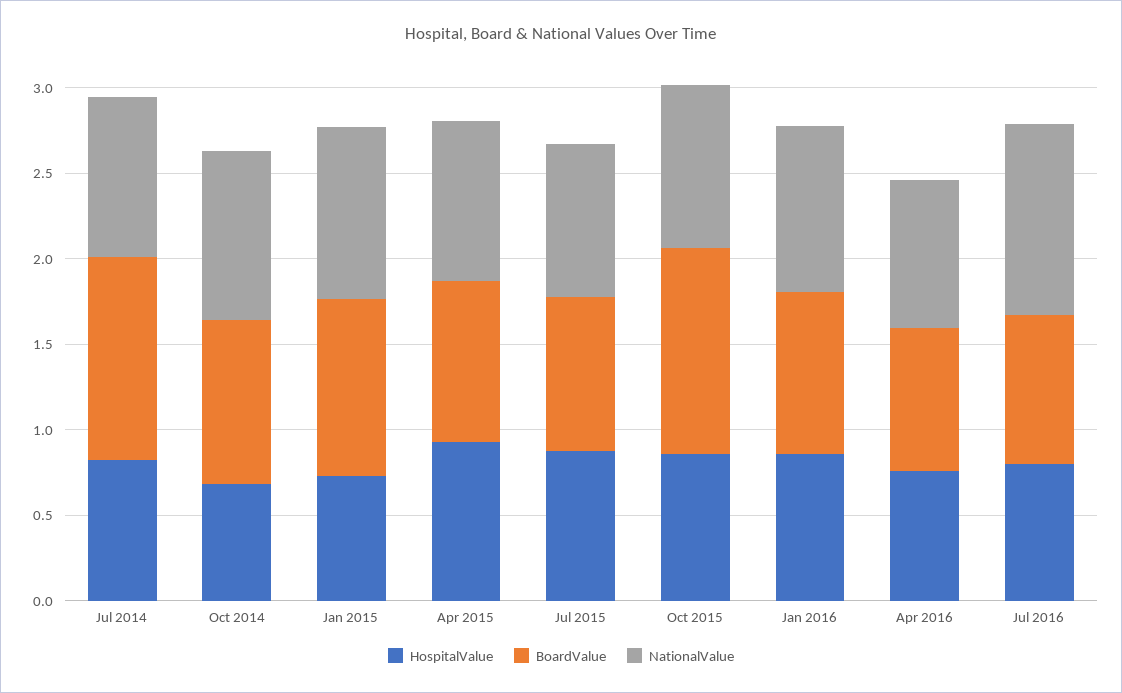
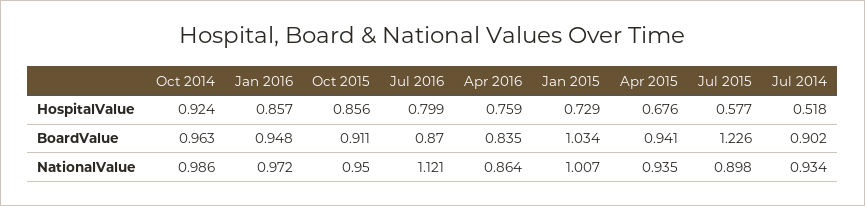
  {
    "HospitalValue": {
-     "Jul 2014": 0.8,
+     "Jul 2014": 0.518,
-     "Oct 2014": 0.7,
+     "Oct 2014": 0.924,
      "Jan 2015": 0.729,
-     "Apr 2015": 0.9,
+     "Apr 2015": 0.676,
-     "Jul 2015": 0.9,
+     "Jul 2015": 0.577,
      "Oct 2015": 0.856,
      "Jan 2016": 0.857,
      "Apr 2016": 0.759,
      "Jul 2016": 0.799
    },
    "BoardValue": {
-     "Jul 2014": 1.2,
+     "Jul 2014": 0.902,
      "Oct 2014": 0.963,
      "Jan 2015": 1.034,
      "Apr 2015": 0.941,
-     "Jul 2015": 0.9,
+     "Jul 2015": 1.226,
-     "Oct 2015": 1.2,
+     "Oct 2015": 0.911,
      "Jan 2016": 0.948,
      "Apr 2016": 0.835,
      "Jul 2016": 0.87
    },
    "NationalValue": {
      "Jul 2014": 0.934,
      "Oct 2014": 0.986,
      "Jan 2015": 1.007,
      "Apr 2015": 0.935,
      "Jul 2015": 0.898,
      "Oct 2015": 0.95,
      "Jan 2016": 0.972,
      "Apr 2016": 0.864,
      "Jul 2016": 1.121
    }
  }

